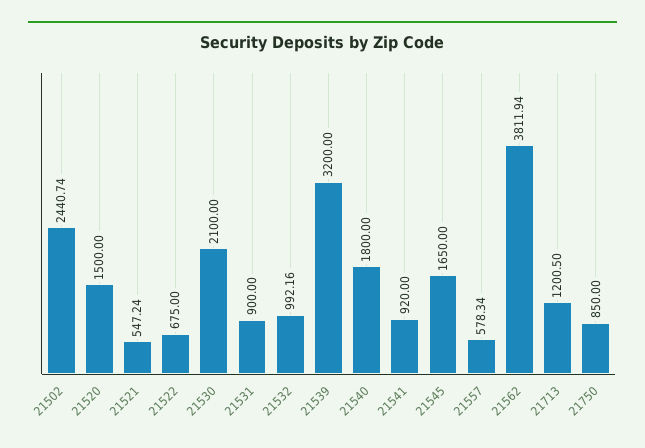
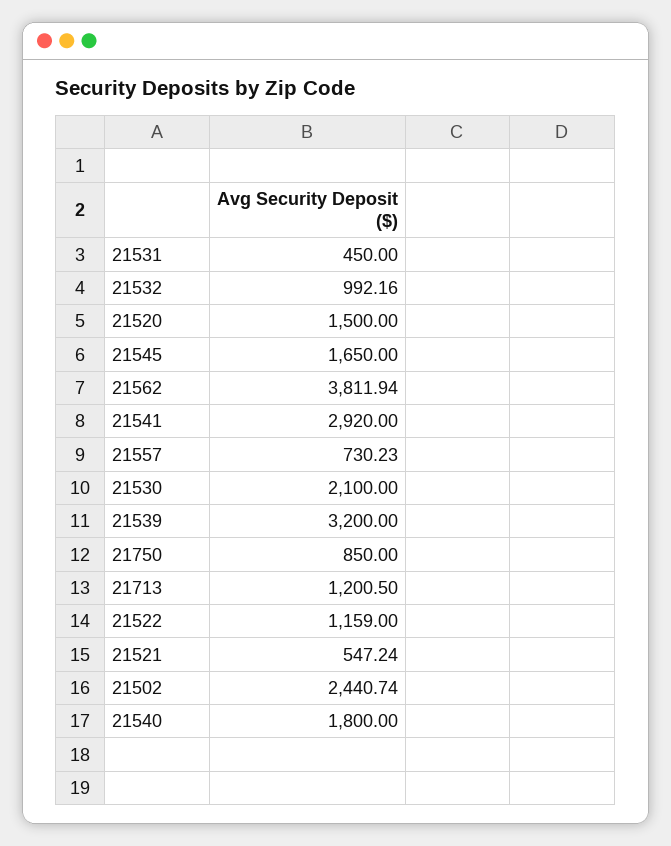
  {
    "21502": 2440.74,
    "21520": 1500,
    "21521": 547.24,
-   "21522": 675,
+   "21522": 1159,
    "21530": 2100,
-   "21531": 900,
+   "21531": 450,
    "21532": 992.16,
    "21539": 3200,
    "21540": 1800,
-   "21541": 920,
+   "21541": 2920,
    "21545": 1650,
-   "21557": 578.34,
+   "21557": 730.23,
    "21562": 3811.94,
    "21713": 1200.5,
    "21750": 850
  }

